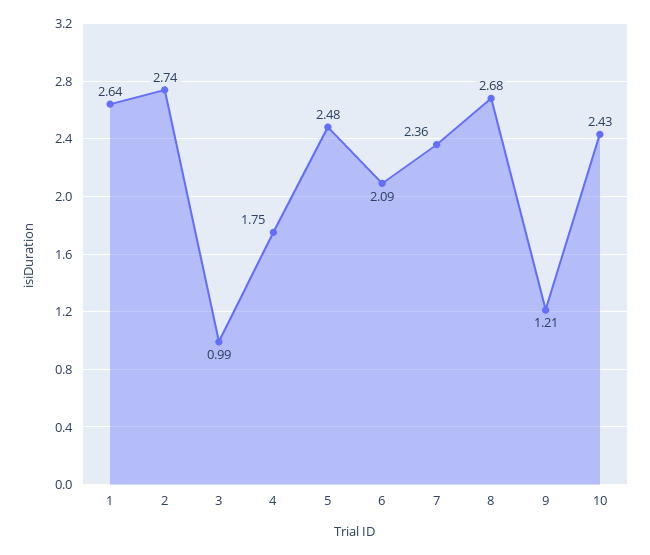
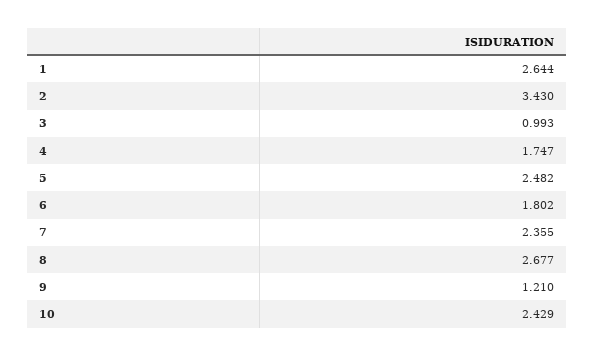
  {
    "1": 2.644,
-   "2": 2.74,
+   "2": 3.43,
    "3": 0.993,
    "4": 1.747,
    "5": 2.482,
-   "6": 2.09,
+   "6": 1.802,
    "7": 2.355,
    "8": 2.677,
    "9": 1.21,
    "10": 2.429
  }

